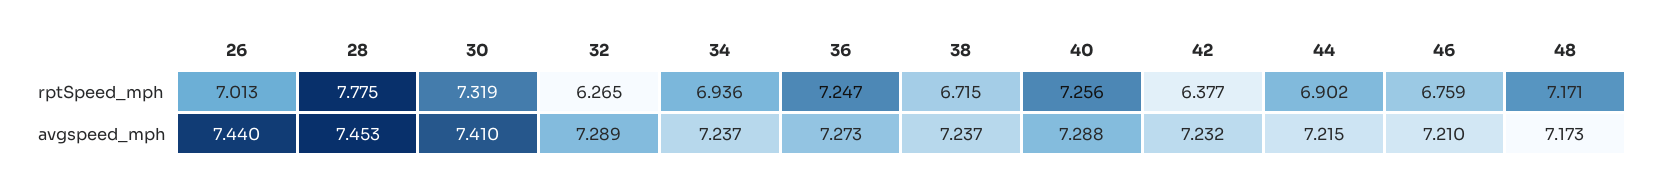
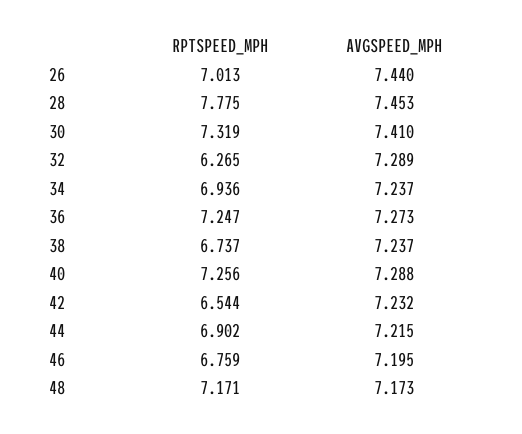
  {
    "26": {
      "rptSpeed_mph": 7.013,
      "avgspeed_mph": 7.44
    },
    "28": {
      "rptSpeed_mph": 7.775,
      "avgspeed_mph": 7.453
    },
    "30": {
      "rptSpeed_mph": 7.319,
      "avgspeed_mph": 7.41
    },
    "32": {
      "rptSpeed_mph": 6.265,
      "avgspeed_mph": 7.289
    },
    "34": {
      "rptSpeed_mph": 6.936,
      "avgspeed_mph": 7.237
    },
    "36": {
      "rptSpeed_mph": 7.247,
      "avgspeed_mph": 7.273
    },
    "38": {
-     "rptSpeed_mph": 6.715,
+     "rptSpeed_mph": 6.737,
      "avgspeed_mph": 7.237
    },
    "40": {
      "rptSpeed_mph": 7.256,
      "avgspeed_mph": 7.288
    },
    "42": {
-     "rptSpeed_mph": 6.377,
+     "rptSpeed_mph": 6.544,
      "avgspeed_mph": 7.232
    },
    "44": {
      "rptSpeed_mph": 6.902,
      "avgspeed_mph": 7.215
    },
    "46": {
      "rptSpeed_mph": 6.759,
-     "avgspeed_mph": 7.21
+     "avgspeed_mph": 7.195
    },
    "48": {
      "rptSpeed_mph": 7.171,
      "avgspeed_mph": 7.173
    }
  }

